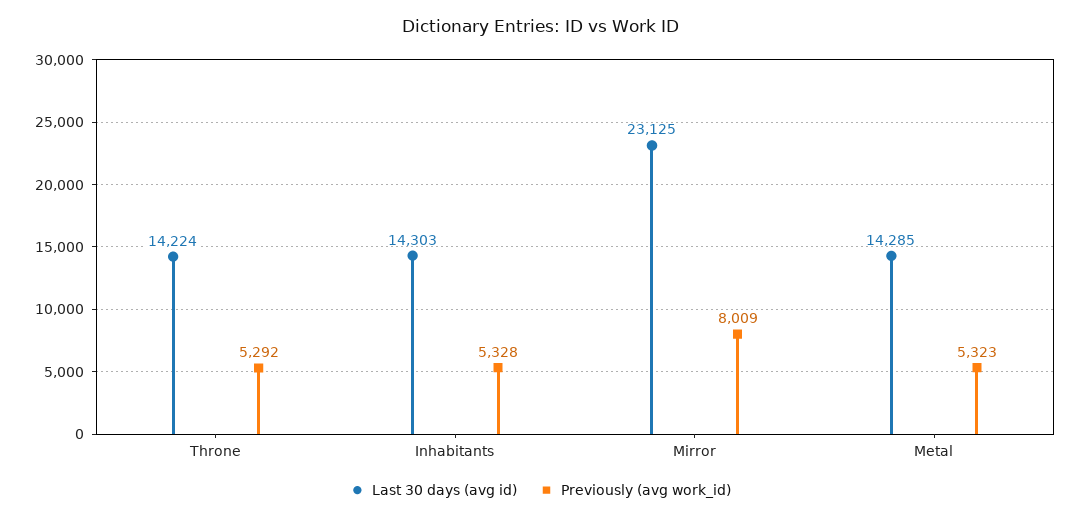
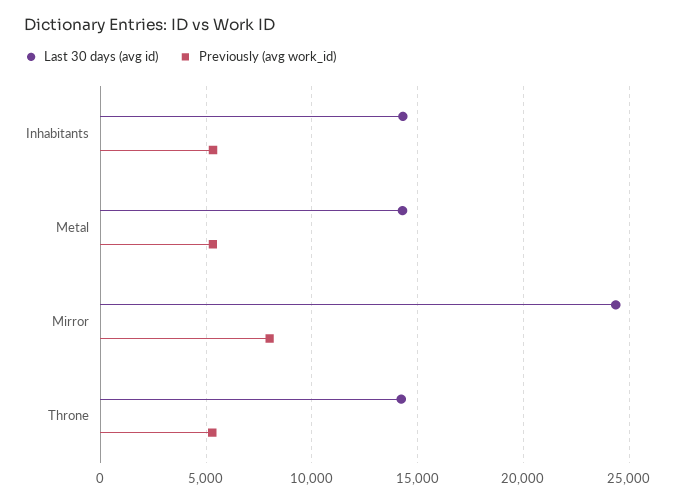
  {
    "Last 30 days (avg id)": {
      "Throne": 14224,
      "Inhabitants": 14303,
-     "Mirror": 23125,
+     "Mirror": 24500,
      "Metal": 14285
    },
    "Previously (avg work_id)": {
      "Throne": 5292,
      "Inhabitants": 5328,
      "Mirror": 8009,
      "Metal": 5323
    }
  }

